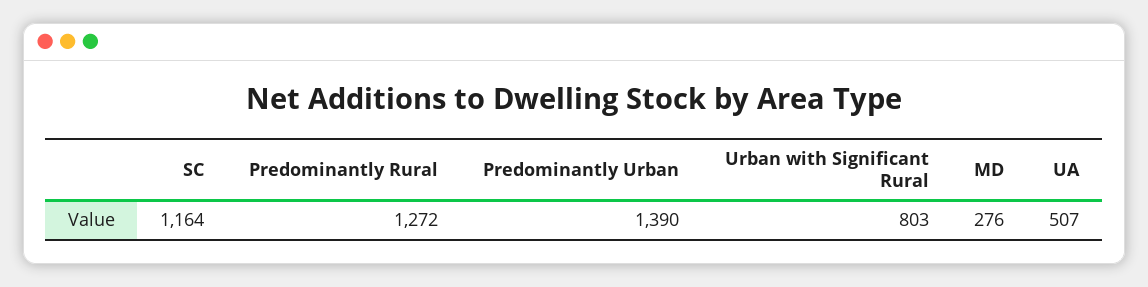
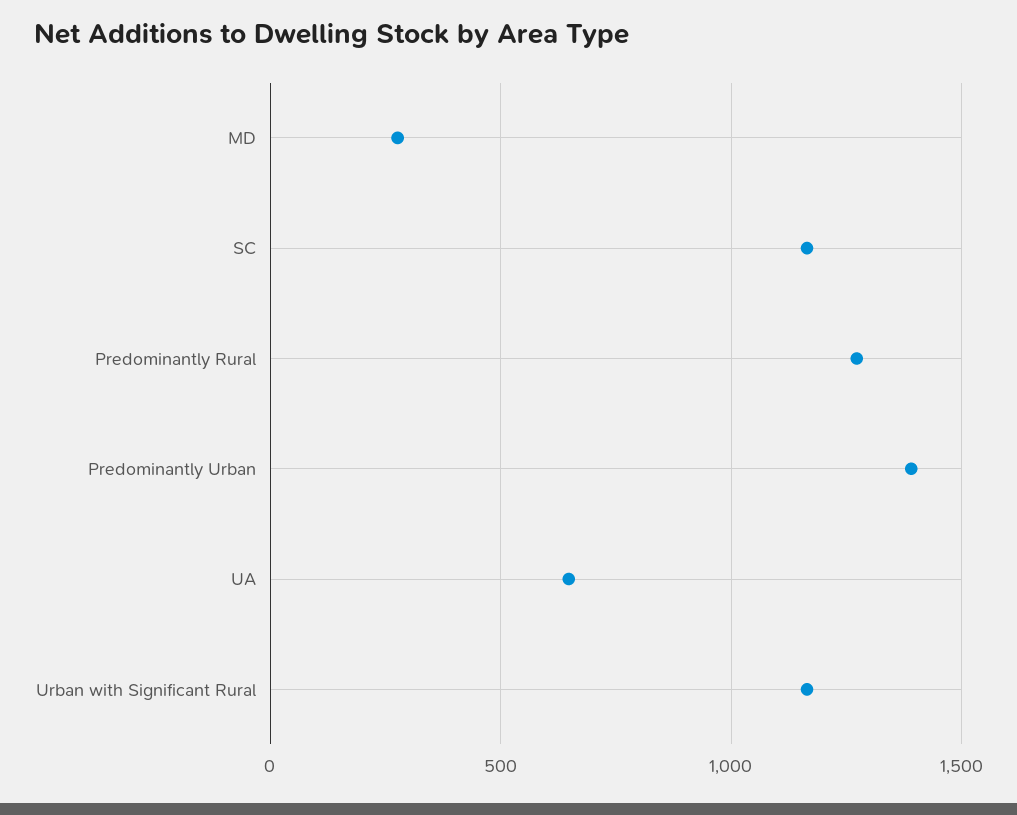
  {
    "SC": 1164,
    "Predominantly Rural": 1272,
    "Predominantly Urban": 1390,
-   "Urban with Significant Rural": 803,
+   "Urban with Significant Rural": 1150,
    "MD": 276,
-   "UA": 507
+   "UA": 650
  }

